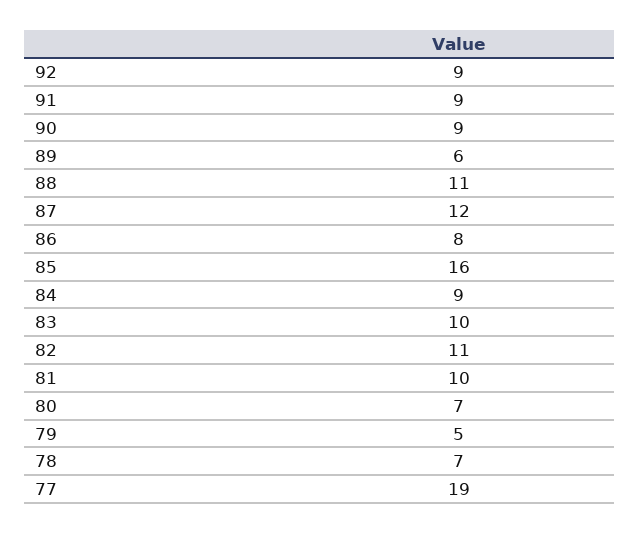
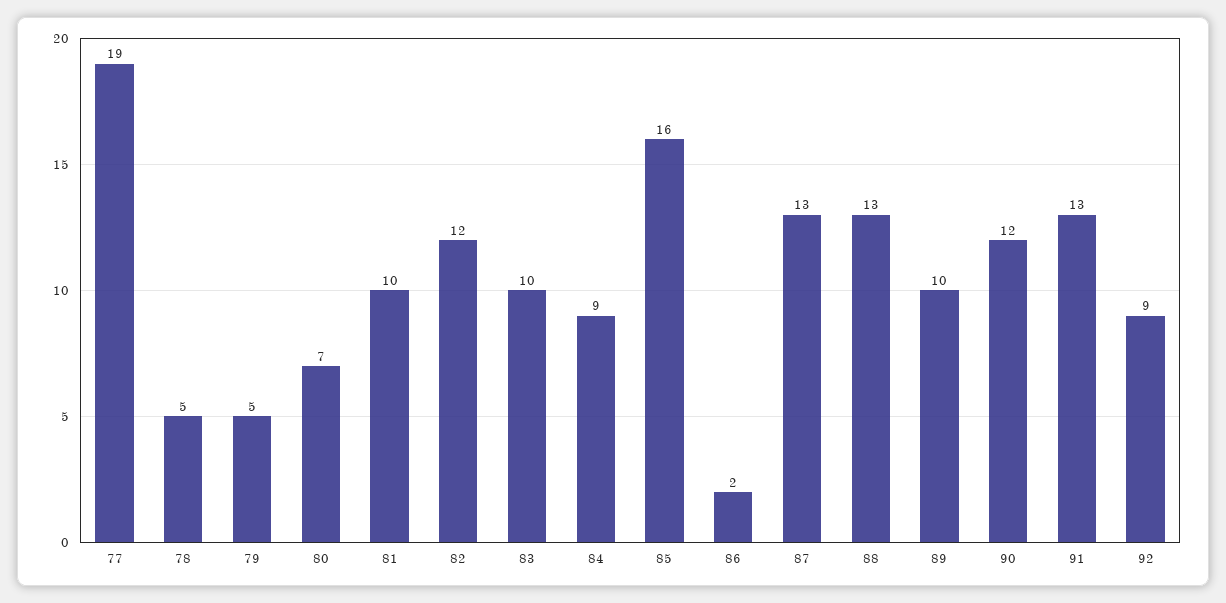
  {
    "92": 9,
-   "91": 9,
+   "91": 13,
-   "90": 9,
+   "90": 12,
-   "89": 6,
+   "89": 10,
-   "88": 11,
+   "88": 13,
-   "87": 12,
+   "87": 13,
-   "86": 8,
+   "86": 2,
    "85": 16,
    "84": 9,
    "83": 10,
-   "82": 11,
+   "82": 12,
    "81": 10,
    "80": 7,
    "79": 5,
-   "78": 7,
+   "78": 5,
    "77": 19
  }

